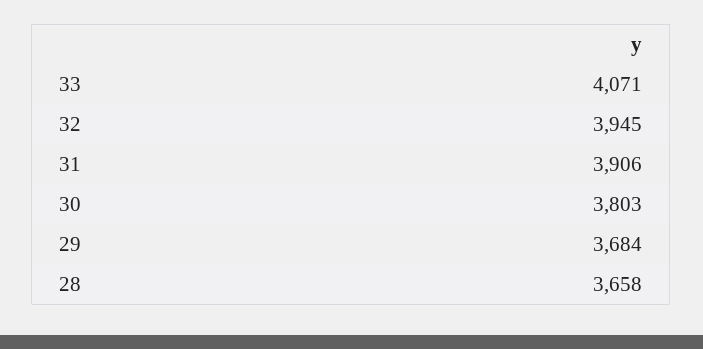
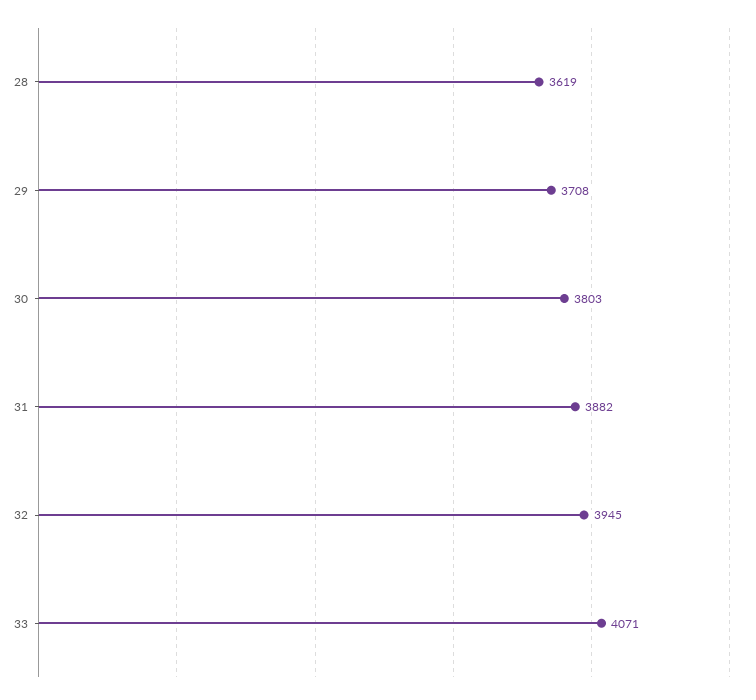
  {
    "33": 4071,
    "32": 3945,
-   "31": 3906,
+   "31": 3882,
    "30": 3803,
-   "29": 3684,
+   "29": 3708,
-   "28": 3658
+   "28": 3619
  }

